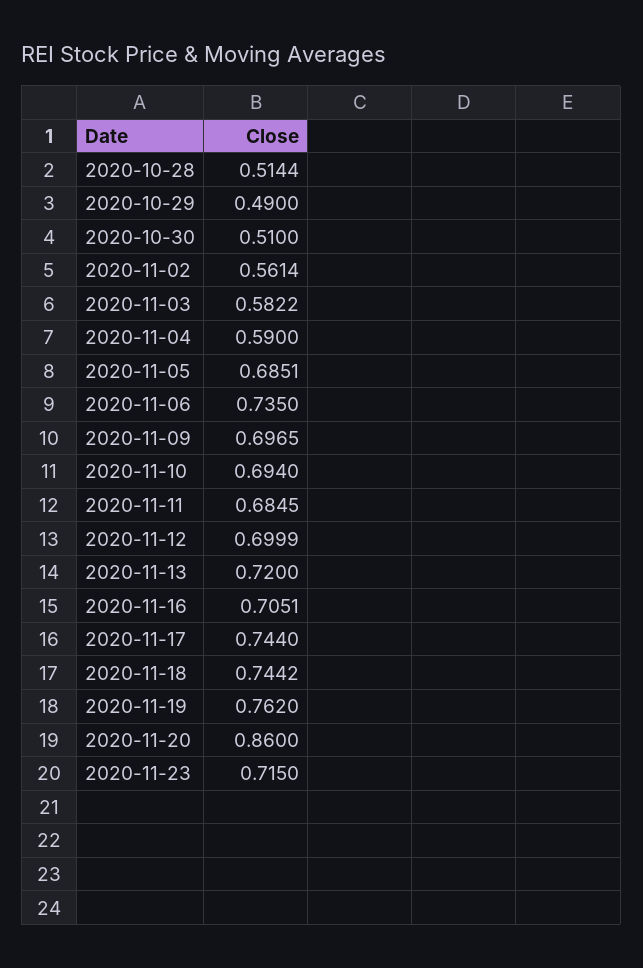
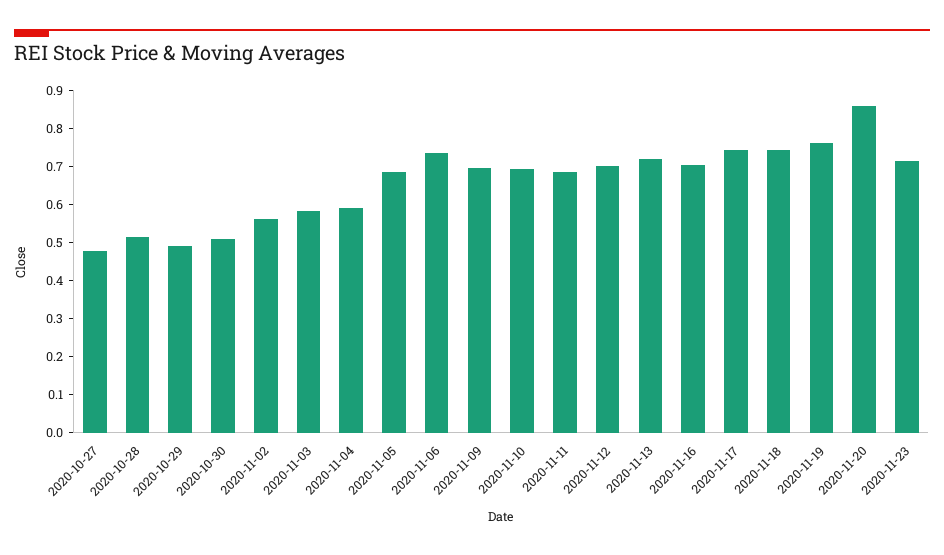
  {
    "2020-10-28": 0.5144,
    "2020-10-29": 0.49,
    "2020-10-30": 0.51,
    "2020-11-02": 0.5614,
    "2020-11-03": 0.5822,
    "2020-11-04": 0.59,
    "2020-11-05": 0.6851,
    "2020-11-06": 0.735,
    "2020-11-09": 0.6965,
    "2020-11-10": 0.694,
    "2020-11-11": 0.6845,
    "2020-11-12": 0.6999,
    "2020-11-13": 0.72,
    "2020-11-16": 0.7051,
    "2020-11-17": 0.744,
    "2020-11-18": 0.7442,
    "2020-11-19": 0.762,
    "2020-11-20": 0.86,
-   "2020-11-23": 0.715
+   "2020-11-23": 0.715,
+   "2020-10-27": 0.475
  }

